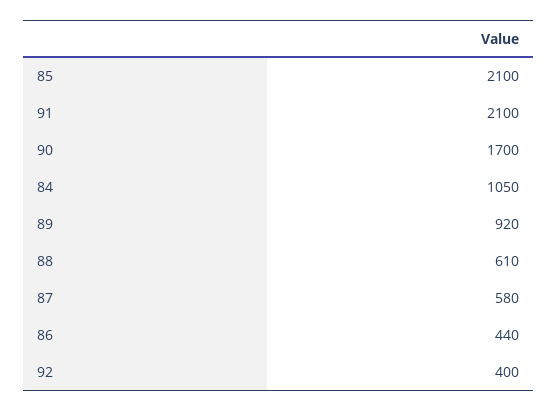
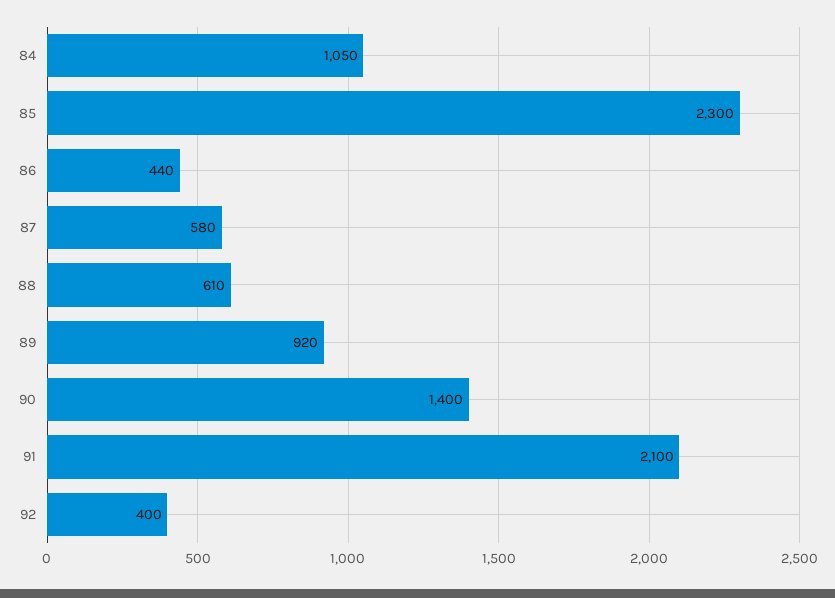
  {
-   "85": 2100,
+   "85": 2300,
    "91": 2100,
-   "90": 1700,
+   "90": 1400,
    "84": 1050,
    "89": 920,
    "88": 610,
    "87": 580,
    "86": 440,
    "92": 400
  }

